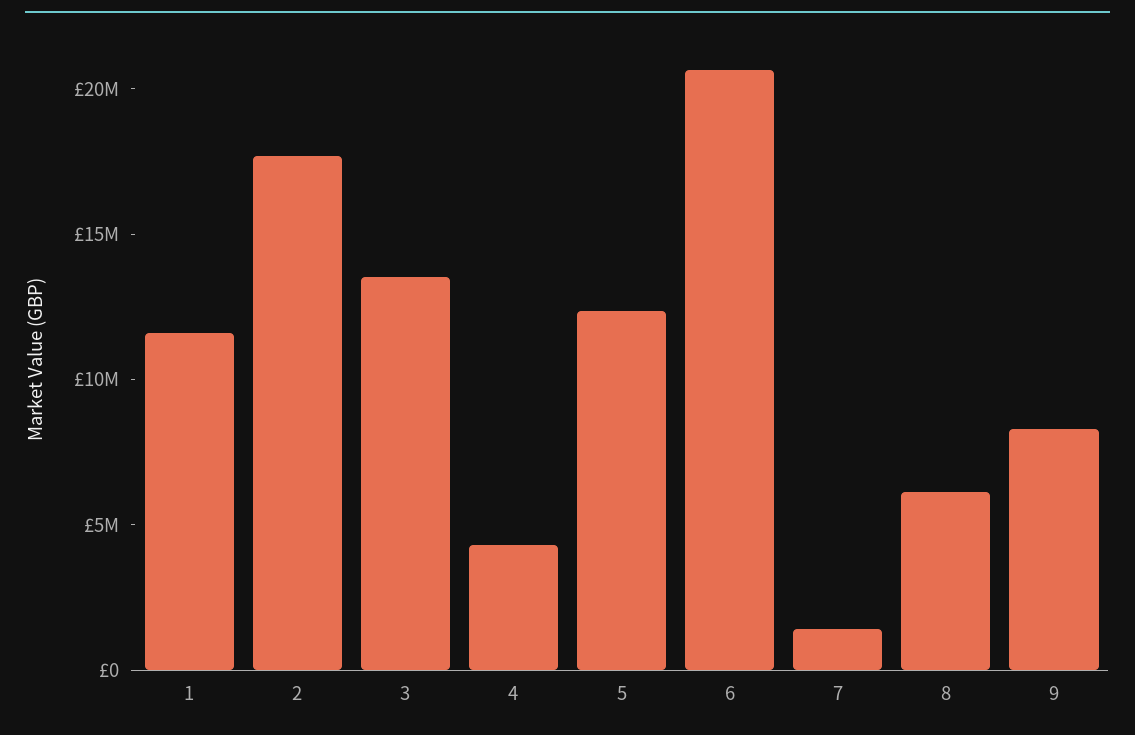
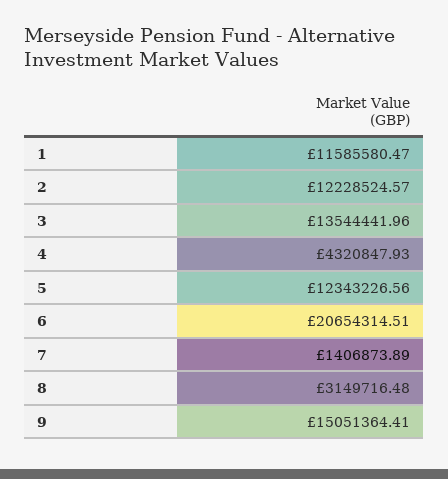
  {
    "1": 11585580.47,
-   "2": 18000000,
+   "2": 12228524.57,
    "3": 13544441.96,
    "4": 4320847.93,
    "5": 12343226.56,
    "6": 20654314.51,
    "7": 1406873.89,
-   "8": 6000000,
+   "8": 3149716.48,
-   "9": 8000000
+   "9": 15051364.41
  }

